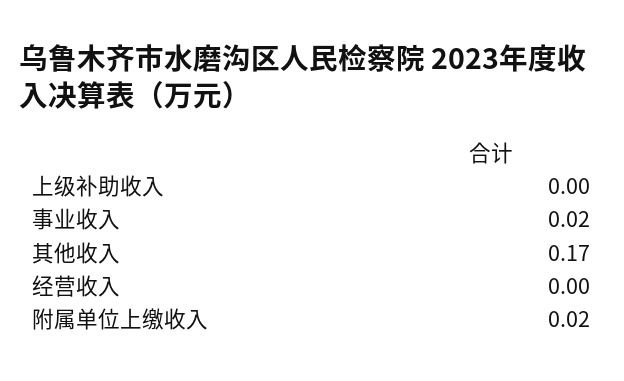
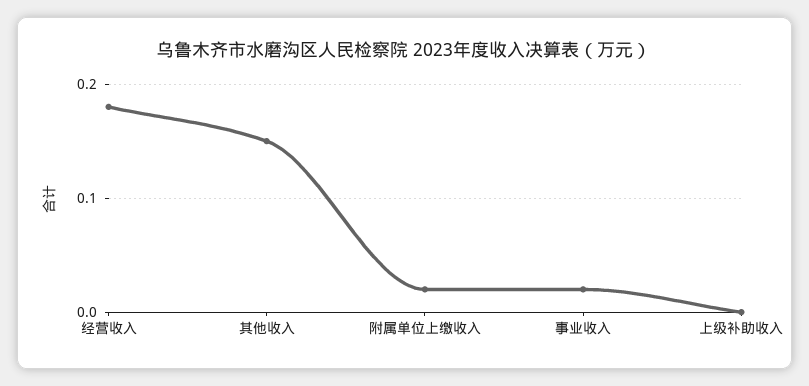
  {
    "上级补助收入": 0,
    "事业收入": 0.02,
-   "其他收入": 0.17,
+   "其他收入": 0.15,
-   "经营收入": 0,
+   "经营收入": 0.18,
    "附属单位上缴收入": 0.02
  }

